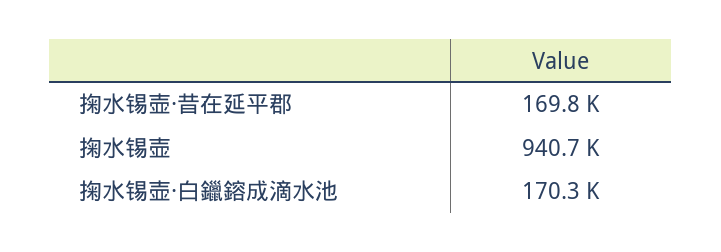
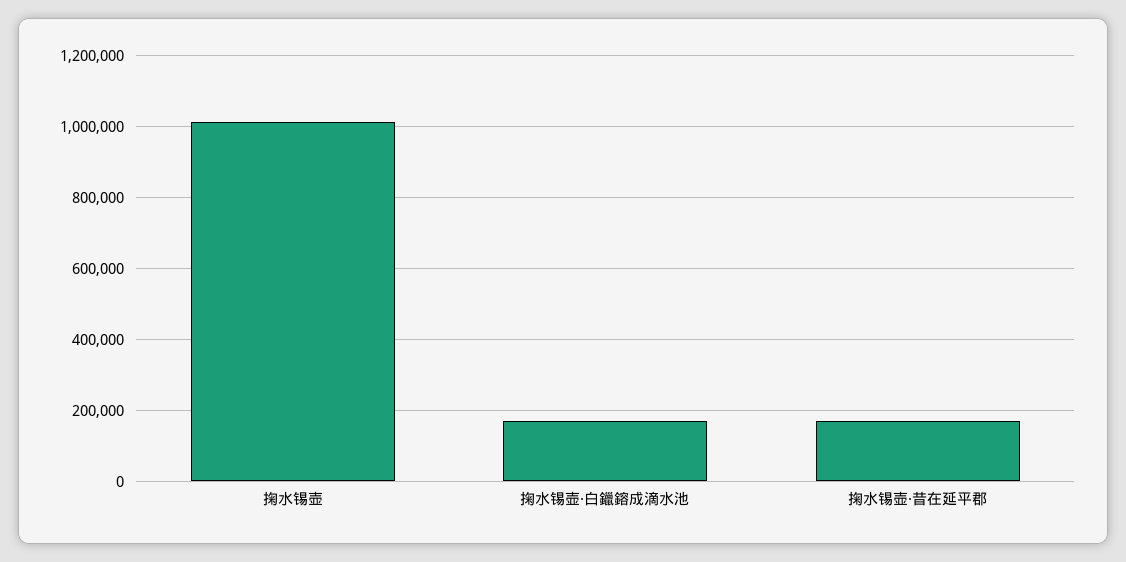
  {
    "掬水锡壶·昔在延平郡": 169800,
-   "掬水锡壶": 940700,
+   "掬水锡壶": 1020000,
    "掬水锡壶·白鑞鎔成滴水池": 170300
  }

